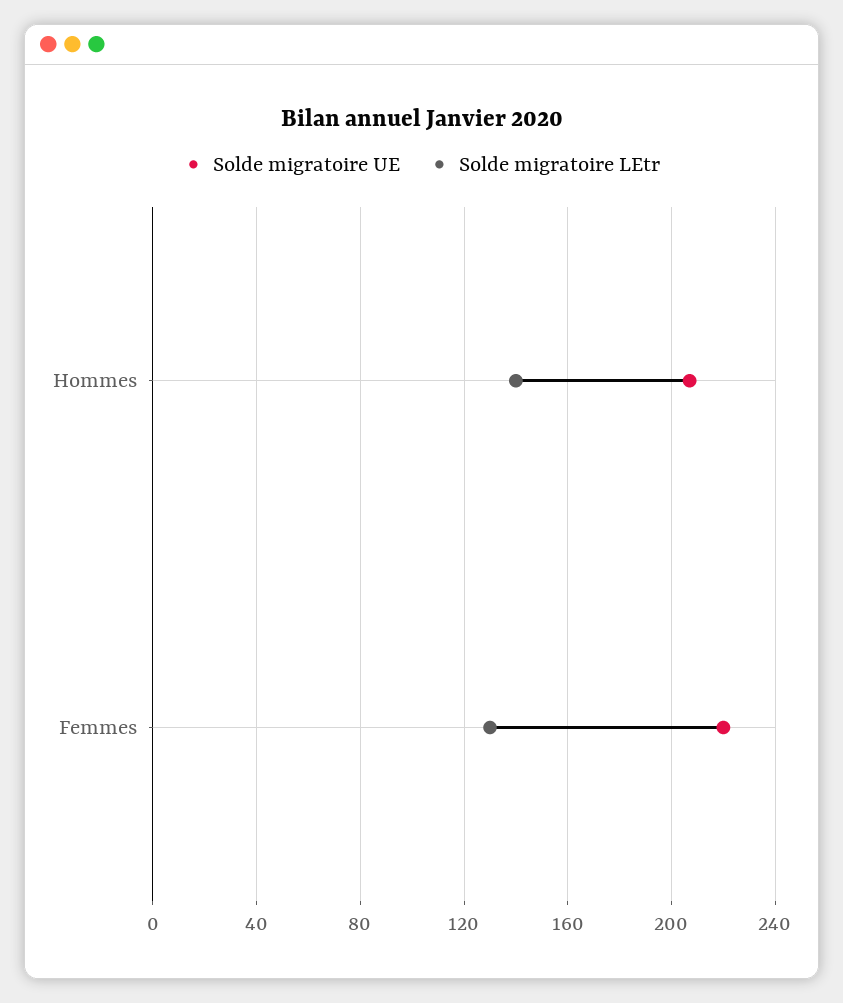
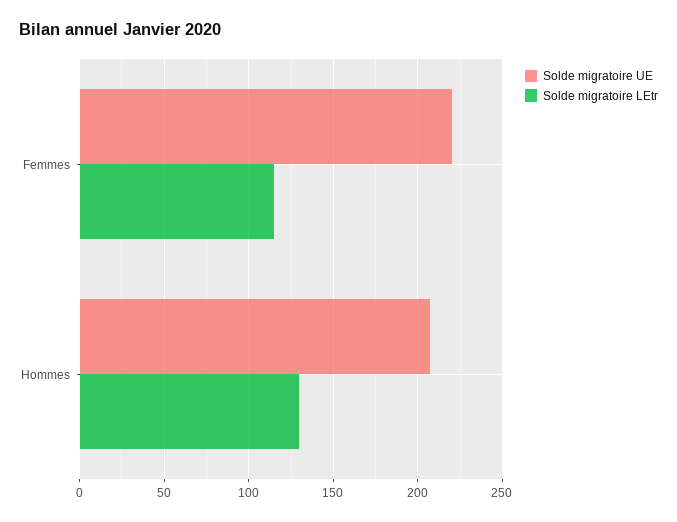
  {
    "Solde migratoire UE": {
      "Hommes": 205,
      "Femmes": 220
    },
    "Solde migratoire LEtr": {
-     "Hommes": 140,
+     "Hommes": 130,
-     "Femmes": 130
+     "Femmes": 115
    }
  }

